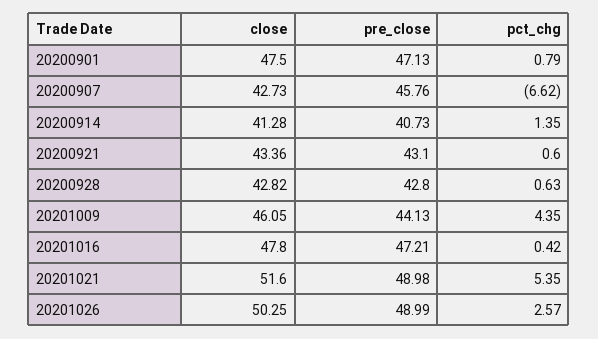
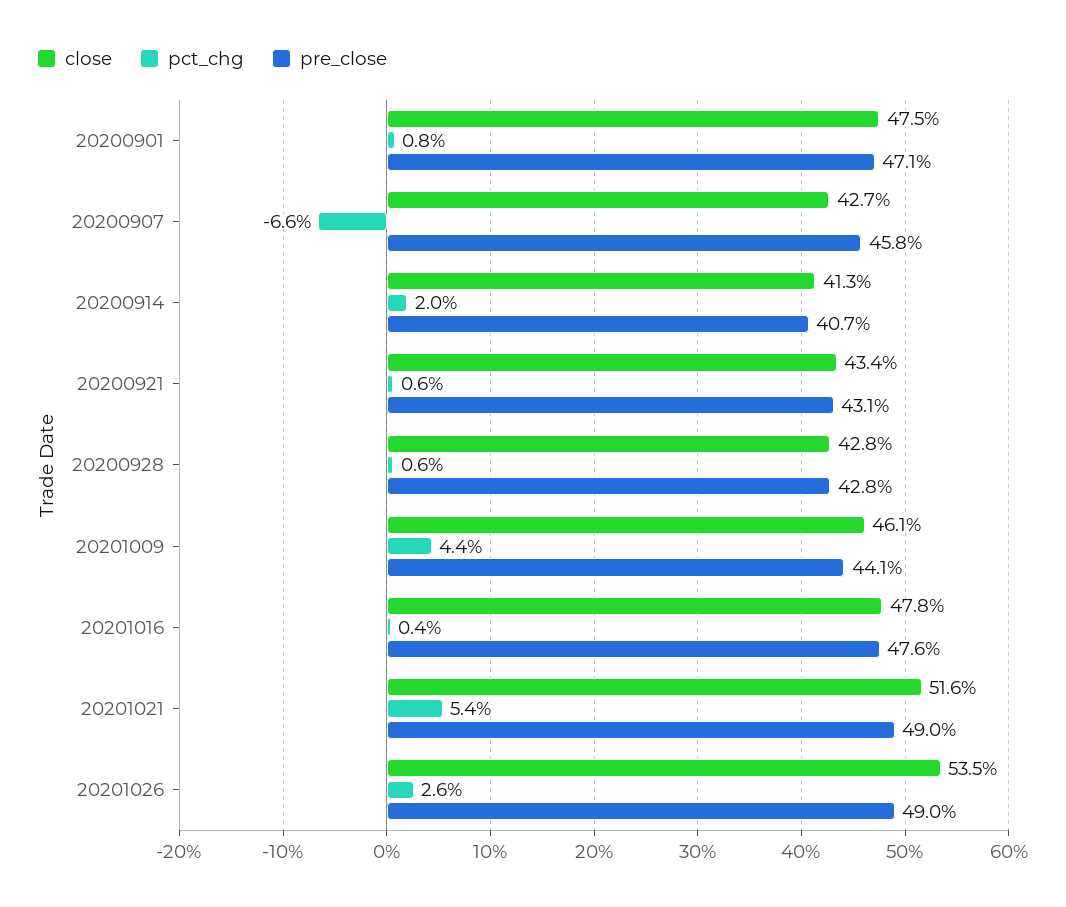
  {
    "close": {
      "20200901": 47.5,
      "20200907": 42.73,
      "20200914": 41.28,
      "20200921": 43.36,
      "20200928": 42.82,
      "20201009": 46.05,
      "20201016": 47.8,
      "20201021": 51.6,
-     "20201026": 50.25
+     "20201026": 53.5
    },
    "pre_close": {
      "20200901": 47.13,
      "20200907": 45.76,
      "20200914": 40.73,
      "20200921": 43.1,
      "20200928": 42.8,
      "20201009": 44.13,
-     "20201016": 47.21,
+     "20201016": 47.6,
      "20201021": 48.98,
      "20201026": 48.99
    },
    "pct_chg": {
      "20200901": 0.79,
      "20200907": -6.62,
-     "20200914": 1.35,
+     "20200914": 2,
      "20200921": 0.6,
      "20200928": 0.63,
      "20201009": 4.35,
      "20201016": 0.42,
      "20201021": 5.35,
      "20201026": 2.57
    }
  }

